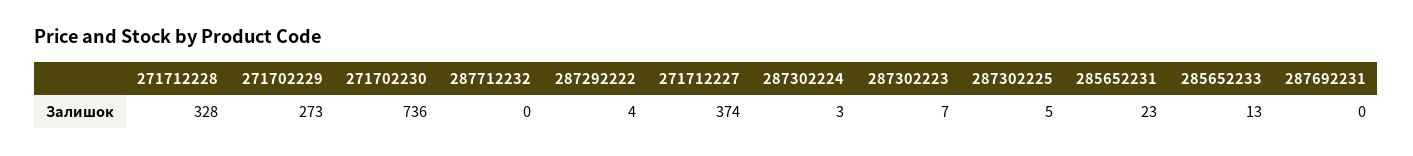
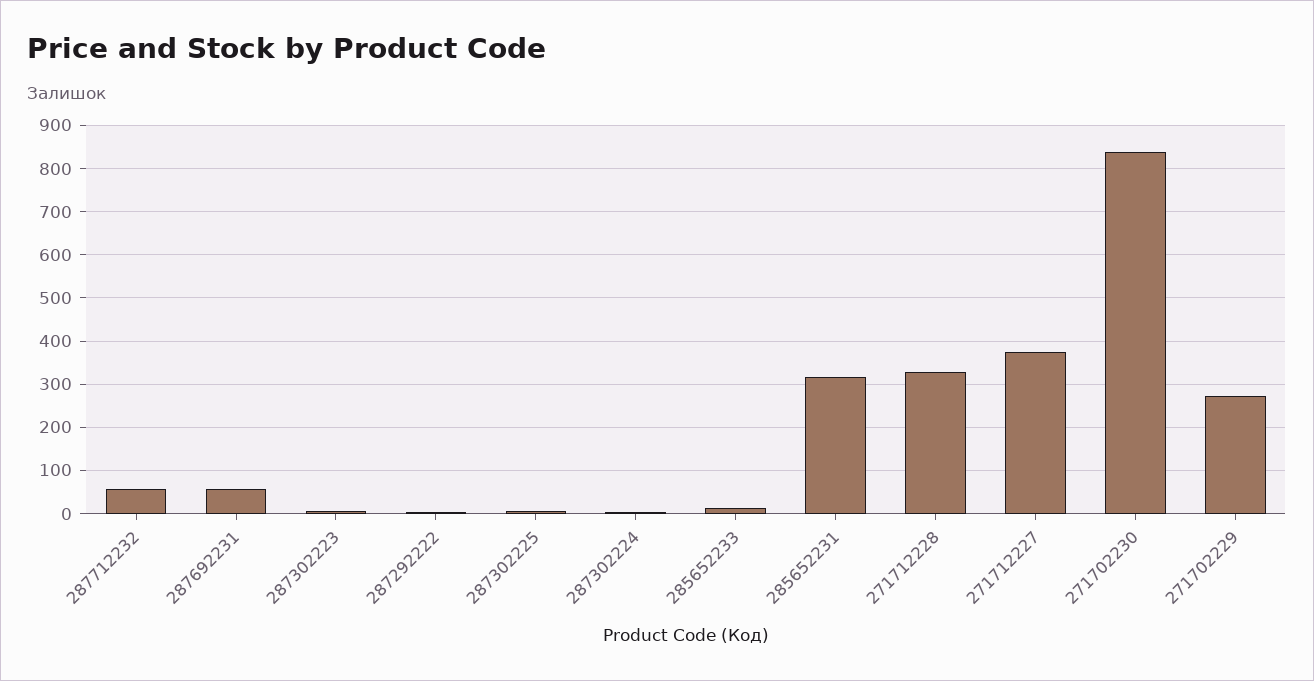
  {
    "271712228": 328,
    "271702229": 273,
-   "271702230": 736,
+   "271702230": 840,
-   "287712232": 0,
+   "287712232": 60,
    "287292222": 4,
    "271712227": 374,
    "287302224": 3,
    "287302223": 7,
    "287302225": 5,
-   "285652231": 23,
+   "285652231": 320,
    "285652233": 13,
-   "287692231": 0
+   "287692231": 60
  }

